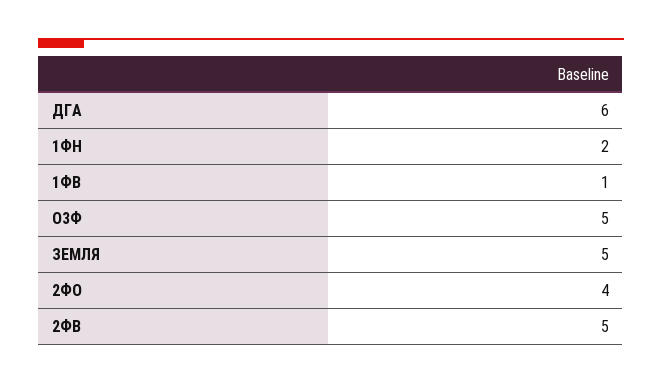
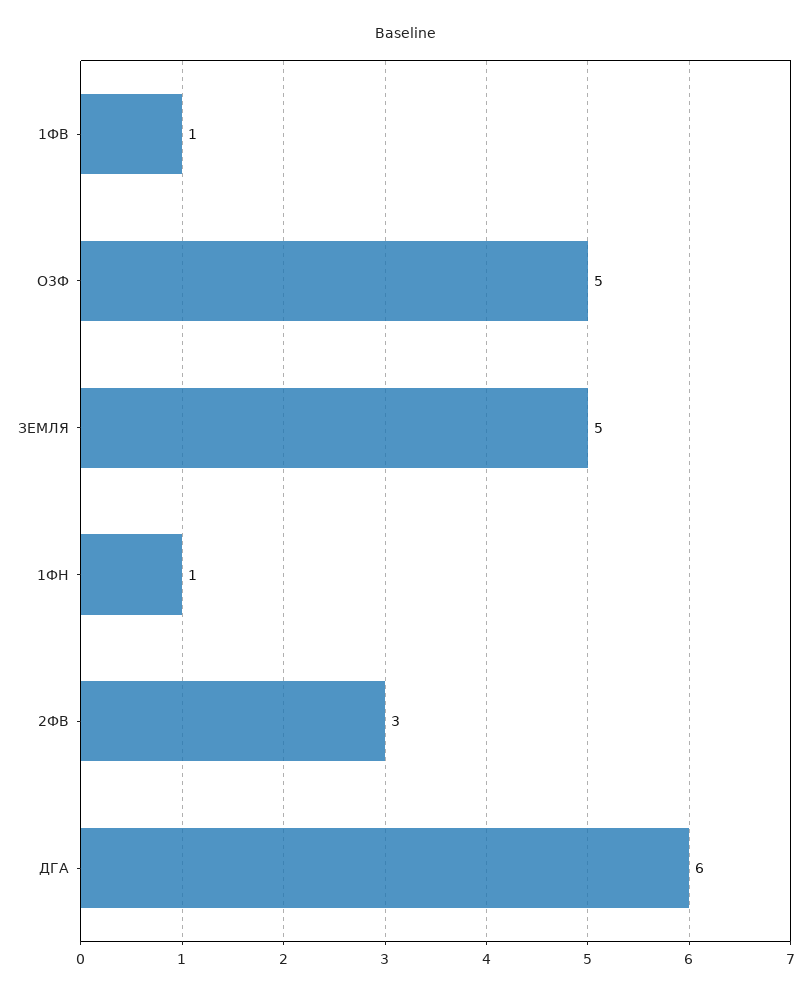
  {
    "ДГА": 6,
-   "1ФН": 2,
+   "1ФН": 1,
    "1ФВ": 1,
    "О3Ф": 5,
    "ЗЕМЛЯ": 5,
-   "2ФО": 4,
-   "2ФВ": 5
+   "2ФВ": 3
  }

